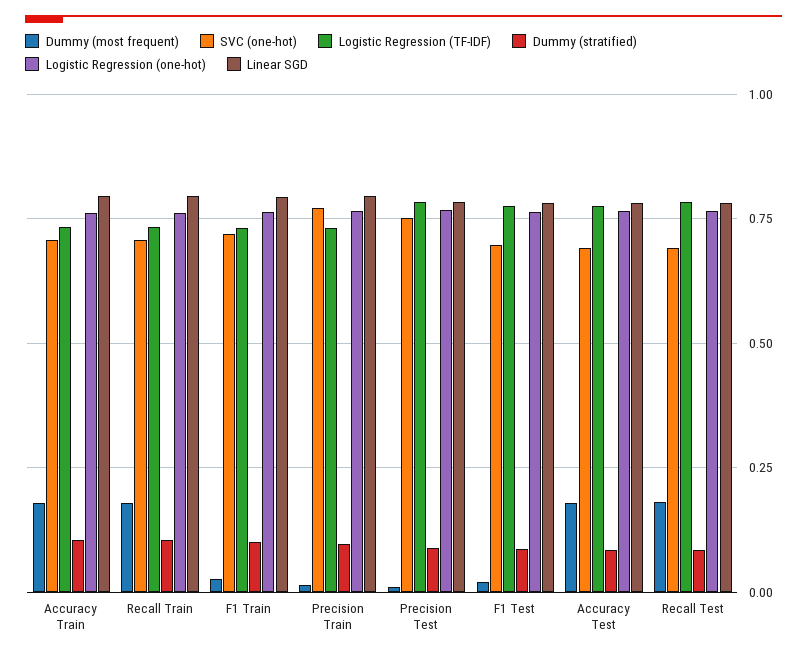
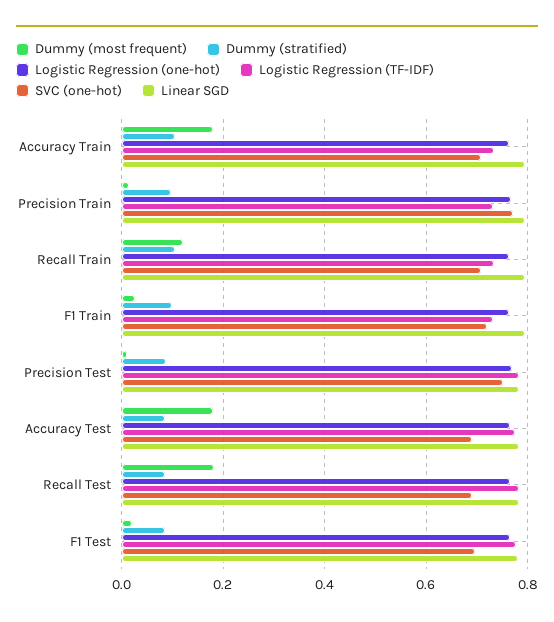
  {
    "Dummy (most frequent)": {
      "Accuracy Train": 0.18,
-     "Recall Train": 0.175,
+     "Recall Train": 0.12,
      "F1 Train": 0.02,
      "Precision Train": 0.02,
      "Precision Test": 0.02,
      "F1 Test": 0.02,
      "Accuracy Test": 0.18,
      "Recall Test": 0.18
    },
    "SVC (one-hot)": {
      "Accuracy Train": 0.7,
      "Recall Train": 0.7,
      "F1 Train": 0.72,
      "Precision Train": 0.78,
      "Precision Test": 0.76,
      "F1 Test": 0.7,
      "Accuracy Test": 0.7,
      "Recall Test": 0.7
    },
    "Logistic Regression (TF-IDF)": {
      "Accuracy Train": 0.74,
      "Recall Train": 0.74,
      "F1 Train": 0.74,
      "Precision Train": 0.74,
      "Precision Test": 0.78,
      "F1 Test": 0.78,
      "Accuracy Test": 0.78,
      "Recall Test": 0.78
    },
    "Dummy (stratified)": {
      "Accuracy Train": 0.1,
      "Recall Train": 0.1,
      "F1 Train": 0.1,
      "Precision Train": 0.1,
      "Precision Test": 0.08,
      "F1 Test": 0.08,
      "Accuracy Test": 0.08,
      "Recall Test": 0.08
    },
    "Logistic Regression (one-hot)": {
      "Accuracy Train": 0.76,
      "Recall Train": 0.76,
      "F1 Train": 0.76,
      "Precision Train": 0.76,
      "Precision Test": 0.76,
      "F1 Test": 0.76,
      "Accuracy Test": 0.76,
      "Recall Test": 0.76
    },
    "Linear SGD": {
      "Accuracy Train": 0.8,
      "Recall Train": 0.8,
      "F1 Train": 0.8,
      "Precision Train": 0.8,
      "Precision Test": 0.78,
      "F1 Test": 0.78,
      "Accuracy Test": 0.78,
      "Recall Test": 0.78
    }
  }

